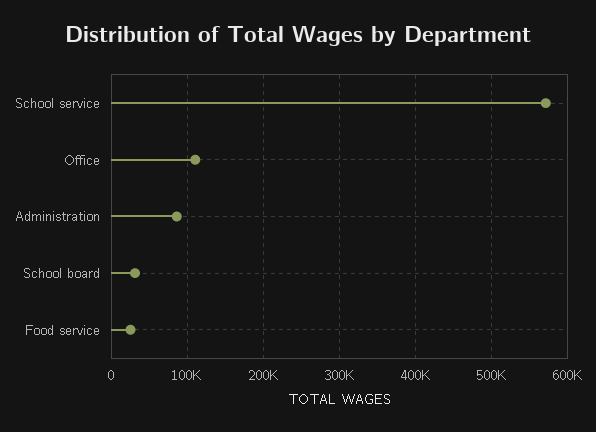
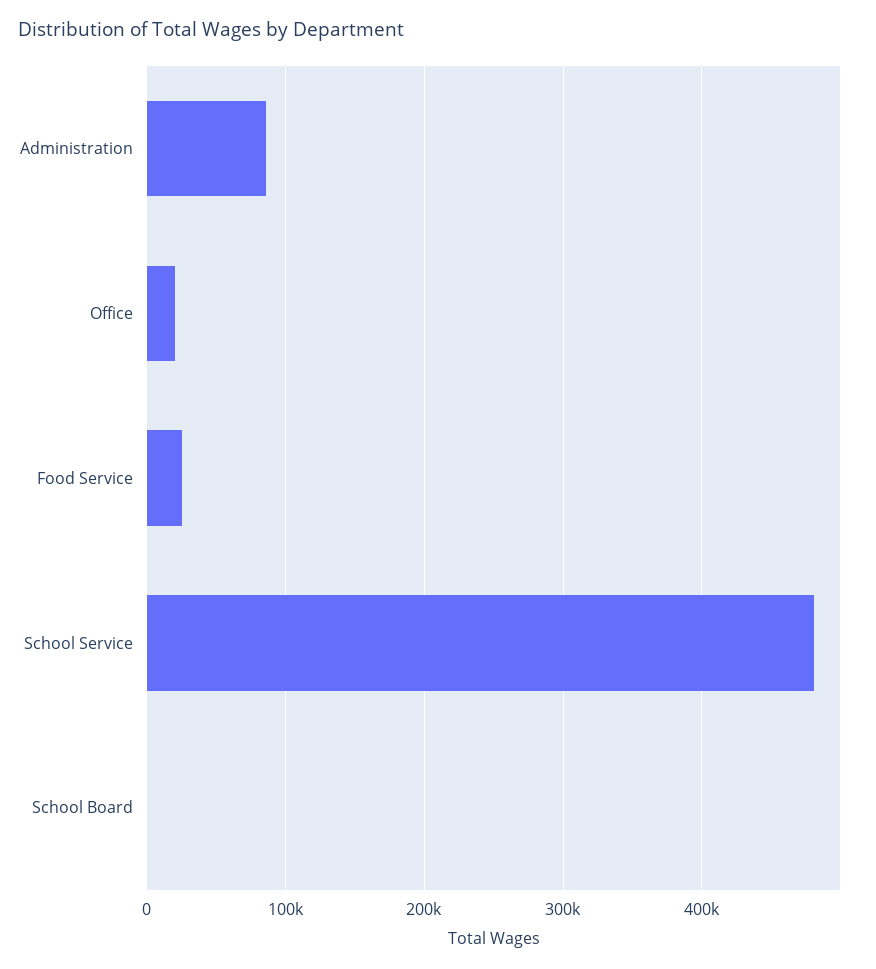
  {
-   "School service": 570000,
+   "School service": 480000,
-   "Office": 110000,
+   "Office": 20000,
    "Administration": 90000,
-   "School board": 30000,
+   "School board": 0,
    "Food service": 30000
  }

